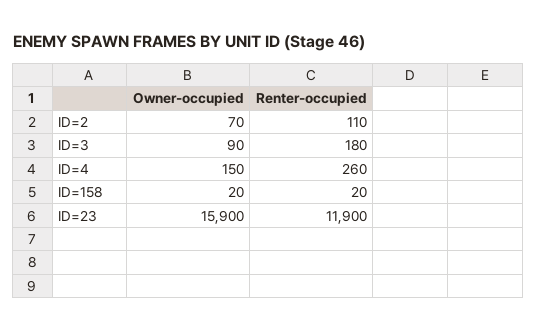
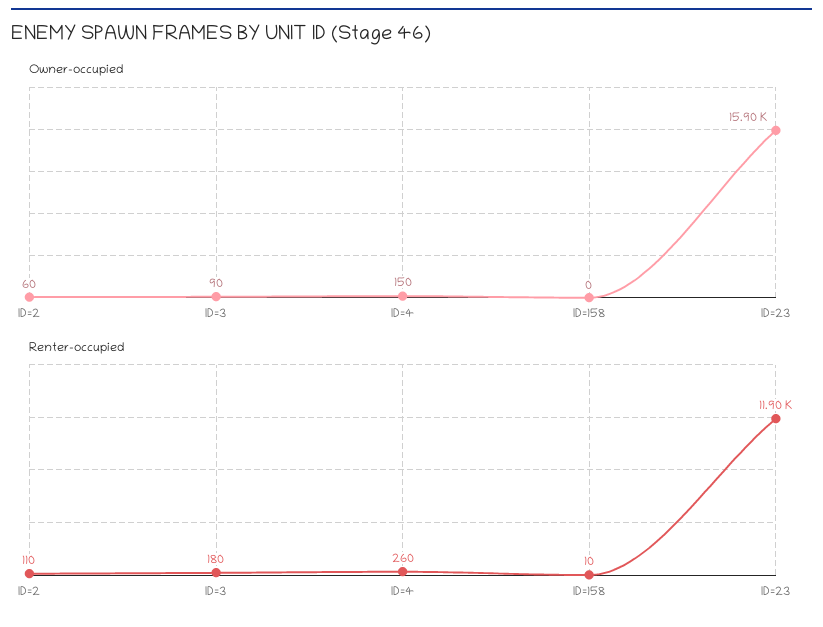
  {
    "Owner-occupied": {
-     "ID=2": 70,
+     "ID=2": 60,
      "ID=3": 90,
      "ID=4": 150,
-     "ID=158": 20,
+     "ID=158": 0,
      "ID=23": 15900
    },
    "Renter-occupied": {
      "ID=2": 110,
      "ID=3": 180,
      "ID=4": 260,
-     "ID=158": 20,
+     "ID=158": 10,
      "ID=23": 11900
    }
  }

